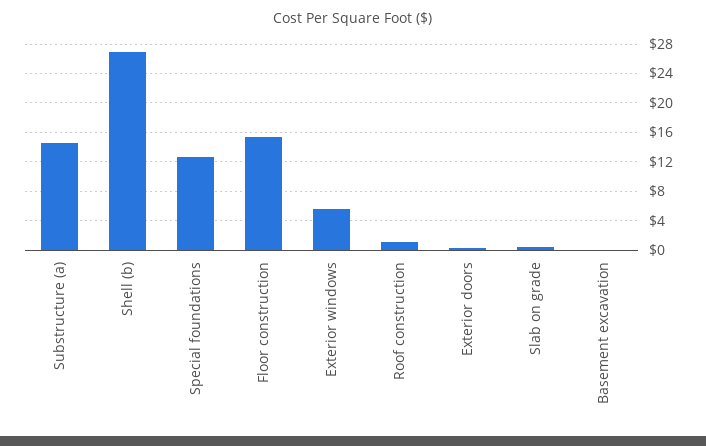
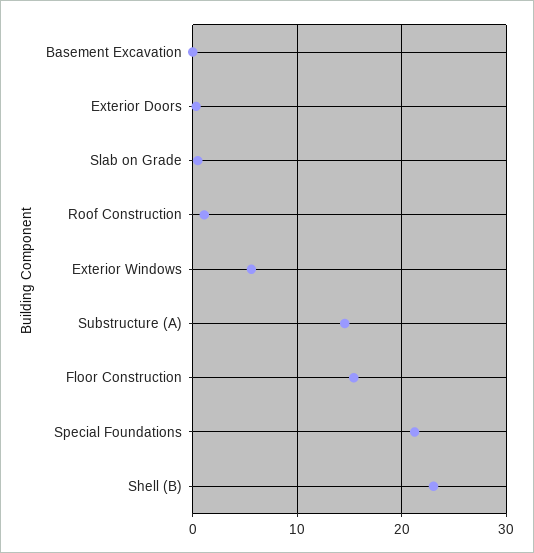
  {
    "Substructure (a)": 15,
-   "Shell (b)": 27,
+   "Shell (b)": 23,
-   "Special foundations": 13,
+   "Special foundations": 21,
    "Floor construction": 15,
    "Exterior windows": 6,
    "Roof construction": 1,
    "Exterior doors": 0,
    "Slab on grade": 1,
    "Basement excavation": 0
  }

